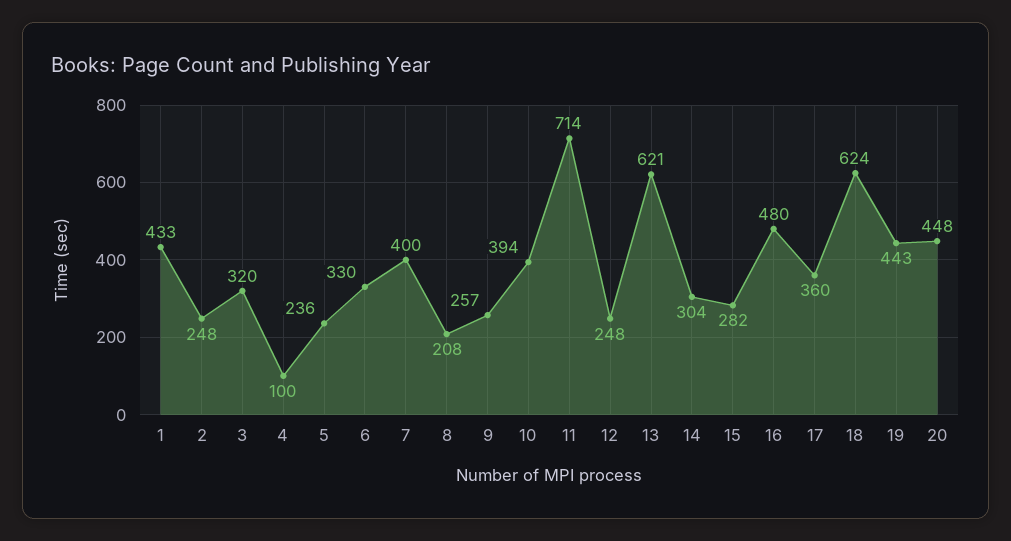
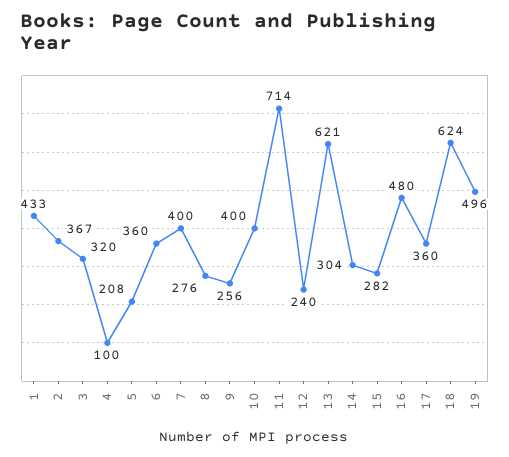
  {
    "1": 433,
-   "2": 248,
+   "2": 367,
    "3": 320,
    "4": 100,
-   "5": 236,
+   "5": 208,
-   "6": 330,
+   "6": 360,
    "7": 400,
-   "8": 208,
+   "8": 276,
-   "9": 257,
+   "9": 256,
-   "10": 394,
+   "10": 400,
    "11": 714,
-   "12": 248,
+   "12": 240,
    "13": 621,
    "14": 304,
    "15": 282,
    "16": 480,
    "17": 360,
    "18": 624,
-   "19": 443,
+   "19": 496
-   "20": 448
  }

